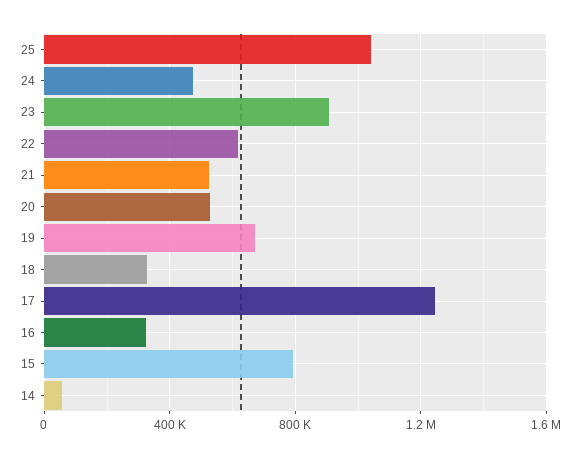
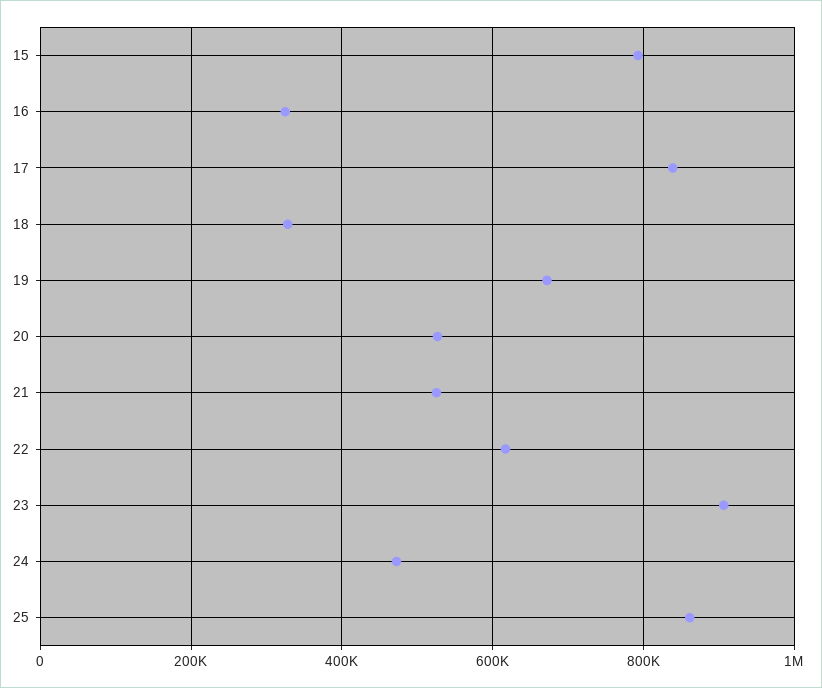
  {
-   "25": 1050000,
+   "25": 860000,
    "24": 480000,
    "23": 900000,
    "22": 620000,
    "21": 520000,
    "20": 520000,
    "19": 680000,
    "18": 320000,
-   "17": 1250000,
+   "17": 840000,
    "16": 320000,
-   "15": 800000,
+   "15": 800000
-   "14": 50000
  }

